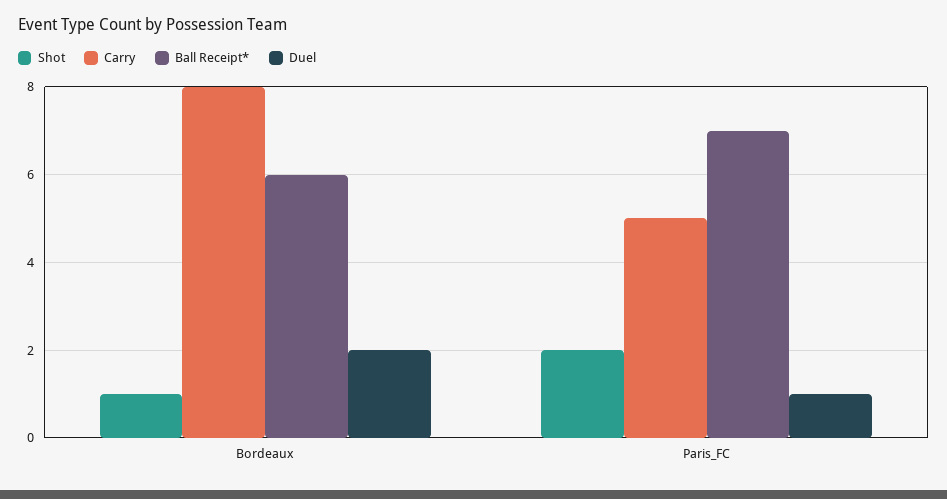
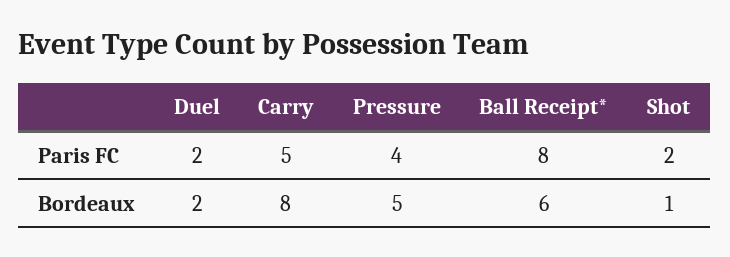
  {
    "Shot": {
      "Bordeaux": 1,
      "Paris_FC": 2
    },
    "Carry": {
      "Bordeaux": 8,
      "Paris_FC": 5
    },
    "Ball Receipt*": {
      "Bordeaux": 6,
-     "Paris_FC": 7
+     "Paris_FC": 8
    },
    "Duel": {
      "Bordeaux": 2,
-     "Paris_FC": 1
+     "Paris_FC": 2
-   }
+   },
+   "Pressure": {
+     "Paris_FC": 4,
+     "Bordeaux": 5
+   }
  }

